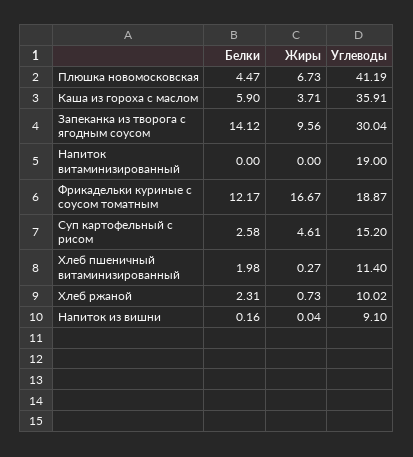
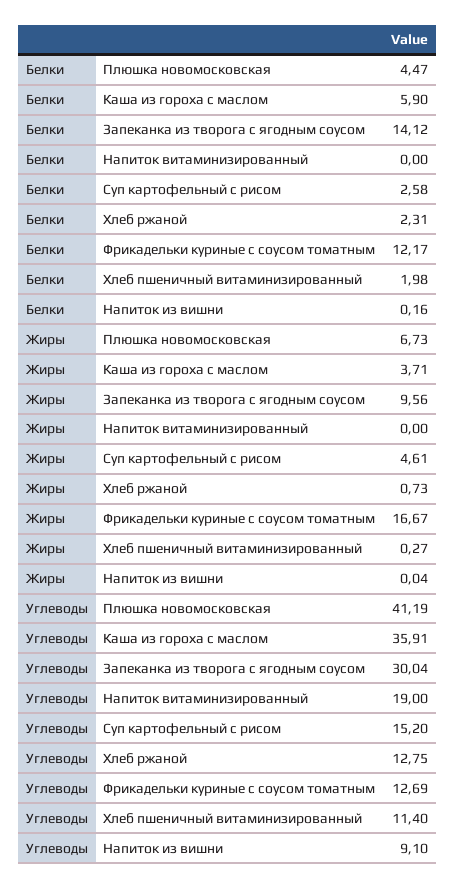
  {
    "Белки": {
      "Плюшка новомосковская": 4.47,
      "Каша из гороха с маслом": 5.9,
      "Запеканка из творога с ягодным соусом": 14.12,
      "Напиток витаминизированный": 0,
      "Фрикадельки куриные с соусом томатным": 12.17,
      "Суп картофельный с рисом": 2.58,
      "Хлеб пшеничный витаминизированный": 1.98,
      "Хлеб ржаной": 2.31,
      "Напиток из вишни": 0.16
    },
    "Жиры": {
      "Плюшка новомосковская": 6.73,
      "Каша из гороха с маслом": 3.71,
      "Запеканка из творога с ягодным соусом": 9.56,
      "Напиток витаминизированный": 0,
      "Фрикадельки куриные с соусом томатным": 16.67,
      "Суп картофельный с рисом": 4.61,
      "Хлеб пшеничный витаминизированный": 0.27,
      "Хлеб ржаной": 0.73,
      "Напиток из вишни": 0.04
    },
    "Углеводы": {
      "Плюшка новомосковская": 41.19,
      "Каша из гороха с маслом": 35.91,
      "Запеканка из творога с ягодным соусом": 30.04,
      "Напиток витаминизированный": 19,
-     "Фрикадельки куриные с соусом томатным": 18.87,
+     "Фрикадельки куриные с соусом томатным": 12.69,
      "Суп картофельный с рисом": 15.2,
      "Хлеб пшеничный витаминизированный": 11.4,
-     "Хлеб ржаной": 10.02,
+     "Хлеб ржаной": 12.75,
      "Напиток из вишни": 9.1
    }
  }

